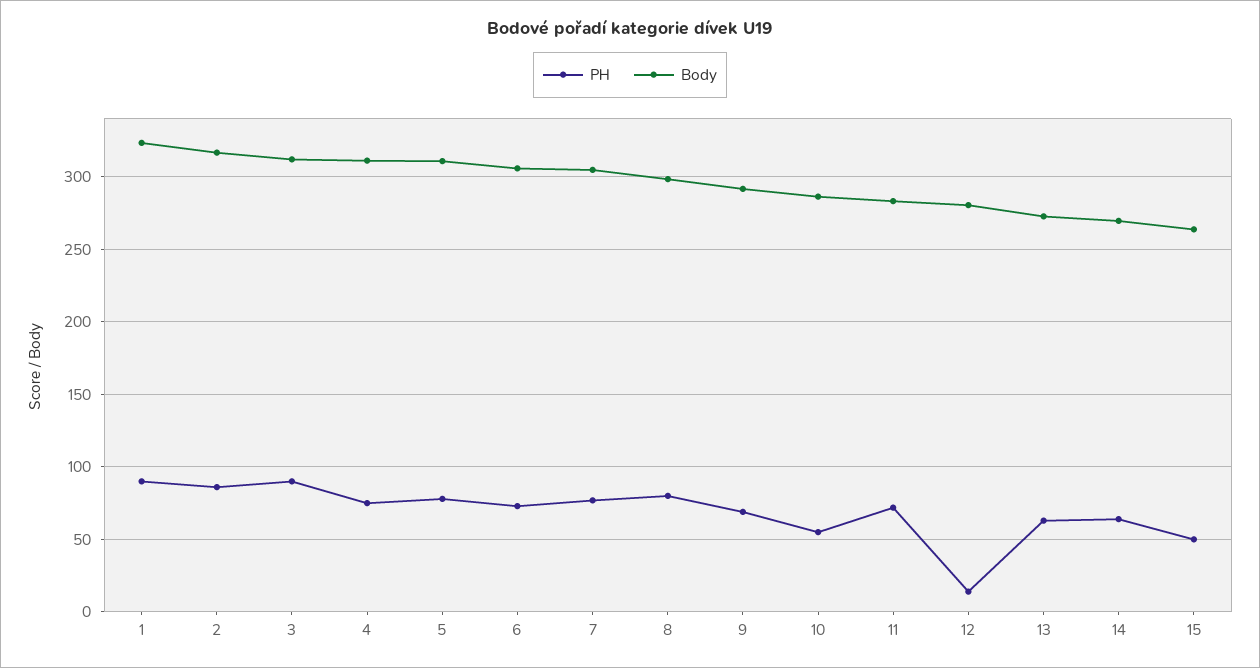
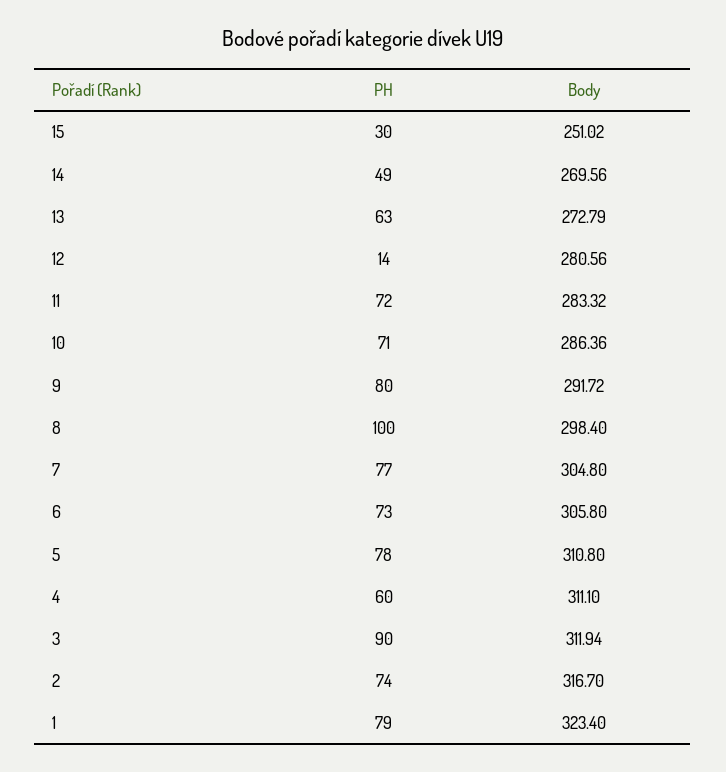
  {
    "PH": {
-     "1": 90,
+     "1": 79,
-     "2": 85,
+     "2": 74,
      "3": 90,
-     "4": 75,
+     "4": 60,
      "5": 78,
      "6": 73,
      "7": 77,
-     "8": 80,
+     "8": 100,
-     "9": 70,
+     "9": 80,
-     "10": 55,
+     "10": 71,
      "11": 72,
      "12": 14,
      "13": 63,
-     "14": 65,
+     "14": 49,
-     "15": 50
+     "15": 30
    },
    "Body": {
      "1": 323.4,
      "2": 316.7,
      "3": 311.94,
      "4": 311.1,
      "5": 310.8,
      "6": 305.8,
      "7": 304.8,
      "8": 298.4,
      "9": 291.72,
      "10": 286.36,
      "11": 283.32,
      "12": 280.56,
      "13": 272.79,
      "14": 269.56,
-     "15": 265
+     "15": 251.02
    }
  }

